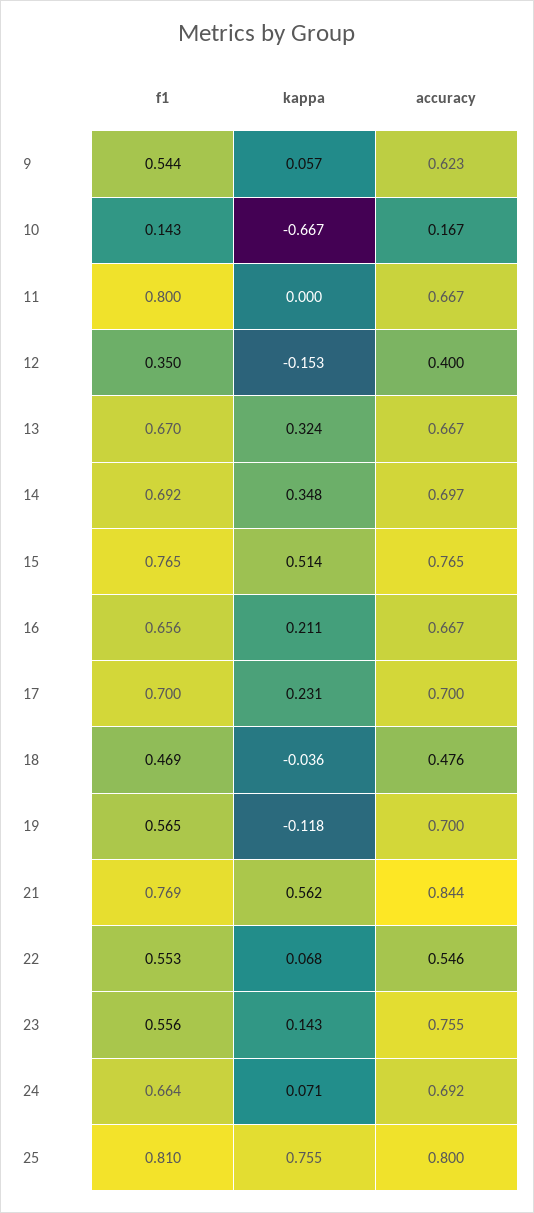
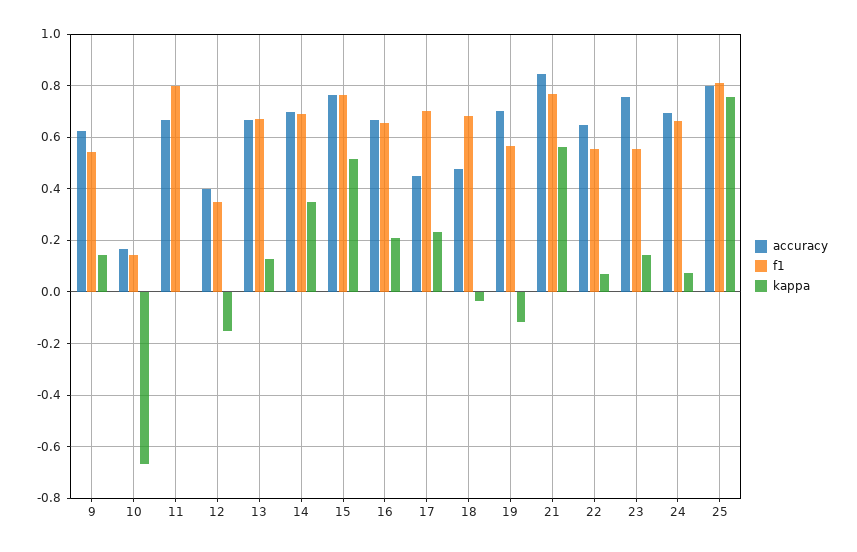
  {
    "f1": {
      "9": 0.544,
      "10": 0.143,
      "11": 0.8,
      "12": 0.35,
      "13": 0.67,
      "14": 0.692,
      "15": 0.765,
      "16": 0.656,
      "17": 0.7,
-     "18": 0.469,
+     "18": 0.675,
      "19": 0.565,
      "21": 0.769,
      "22": 0.553,
      "23": 0.556,
      "24": 0.664,
      "25": 0.81
    },
    "kappa": {
-     "9": 0.057,
+     "9": 0.15,
      "10": -0.667,
      "11": 0,
      "12": -0.153,
-     "13": 0.324,
+     "13": 0.125,
      "14": 0.348,
      "15": 0.514,
      "16": 0.211,
      "17": 0.231,
      "18": -0.036,
      "19": -0.118,
      "21": 0.562,
      "22": 0.068,
      "23": 0.143,
      "24": 0.071,
      "25": 0.755
    },
    "accuracy": {
      "9": 0.623,
      "10": 0.167,
      "11": 0.667,
      "12": 0.4,
      "13": 0.667,
      "14": 0.697,
      "15": 0.765,
      "16": 0.667,
-     "17": 0.7,
+     "17": 0.45,
      "18": 0.476,
      "19": 0.7,
      "21": 0.844,
-     "22": 0.546,
+     "22": 0.65,
      "23": 0.755,
      "24": 0.692,
      "25": 0.8
    }
  }

